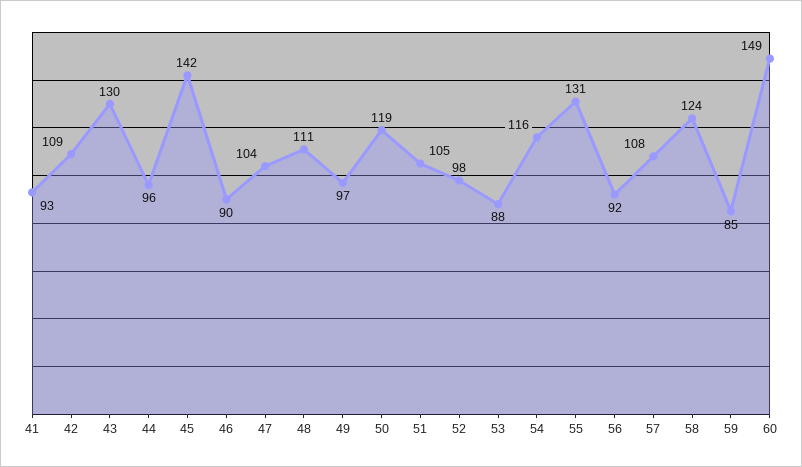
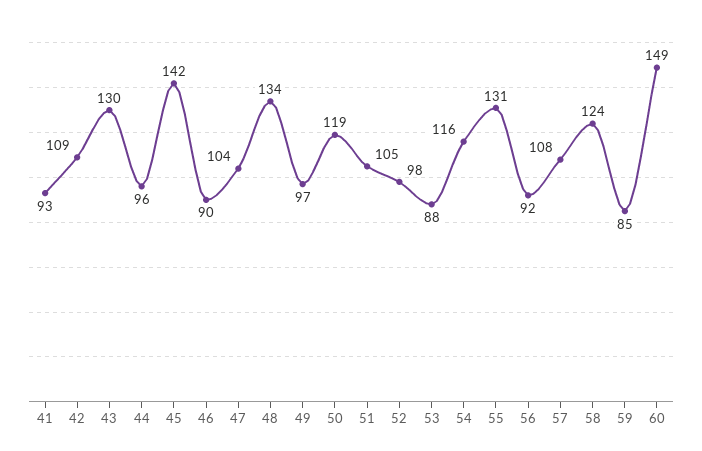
  {
    "41": 93,
    "42": 109,
    "43": 130,
    "44": 96,
    "45": 142,
    "46": 90,
    "47": 104,
-   "48": 111,
+   "48": 134,
    "49": 97,
    "50": 119,
    "51": 105,
    "52": 98,
    "53": 88,
    "54": 116,
    "55": 131,
    "56": 92,
    "57": 108,
    "58": 124,
    "59": 85,
    "60": 149
  }

